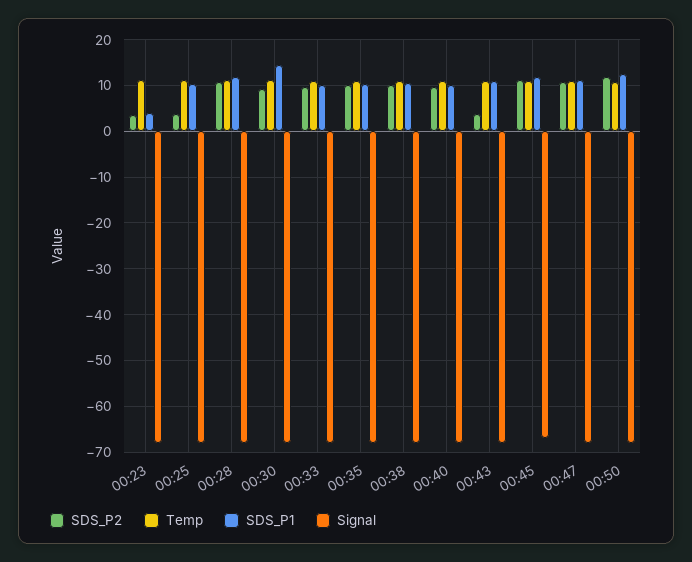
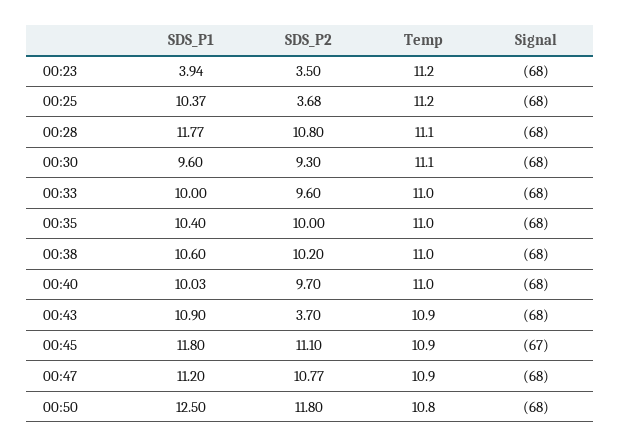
  {
    "SDS_P2": {
      "00:23": 3.5,
      "00:25": 3.68,
      "00:28": 10.8,
      "00:30": 9.3,
      "00:33": 9.6,
      "00:35": 10,
      "00:38": 10.2,
      "00:40": 9.7,
      "00:43": 3.7,
      "00:45": 11.1,
      "00:47": 10.77,
      "00:50": 11.8
    },
    "Temp": {
      "00:23": 11.2,
      "00:25": 11.2,
      "00:28": 11.1,
      "00:30": 11.1,
      "00:33": 11,
      "00:35": 11,
      "00:38": 11,
      "00:40": 11,
      "00:43": 10.9,
      "00:45": 10.9,
      "00:47": 10.9,
      "00:50": 10.8
    },
    "SDS_P1": {
      "00:23": 3.94,
      "00:25": 10.37,
      "00:28": 11.77,
-     "00:30": 14,
+     "00:30": 9.6,
      "00:33": 10,
      "00:35": 10.4,
      "00:38": 10.6,
      "00:40": 10.03,
      "00:43": 10.9,
      "00:45": 11.8,
      "00:47": 11.2,
      "00:50": 12.5
    },
    "Signal": {
      "00:23": -68,
      "00:25": -68,
      "00:28": -68,
      "00:30": -68,
      "00:33": -68,
      "00:35": -68,
      "00:38": -68,
      "00:40": -68,
      "00:43": -68,
      "00:45": -67,
      "00:47": -68,
      "00:50": -68
    }
  }

